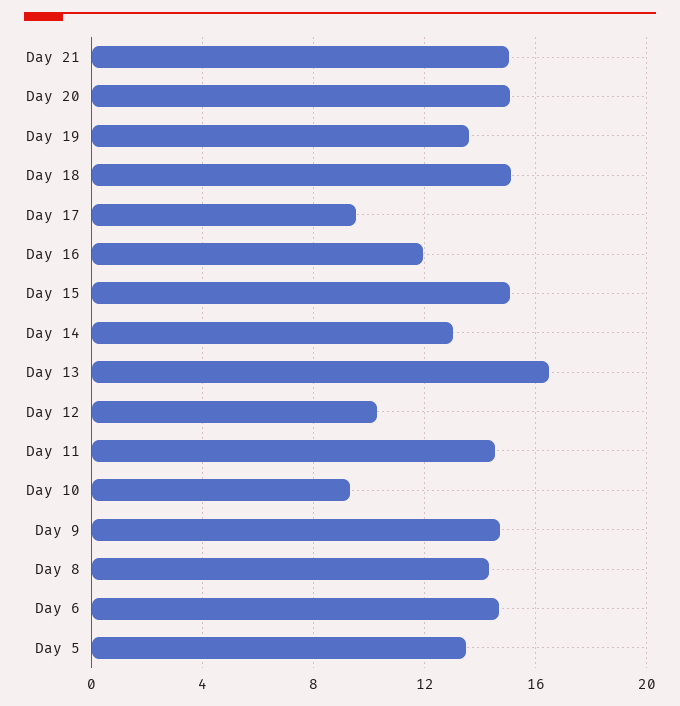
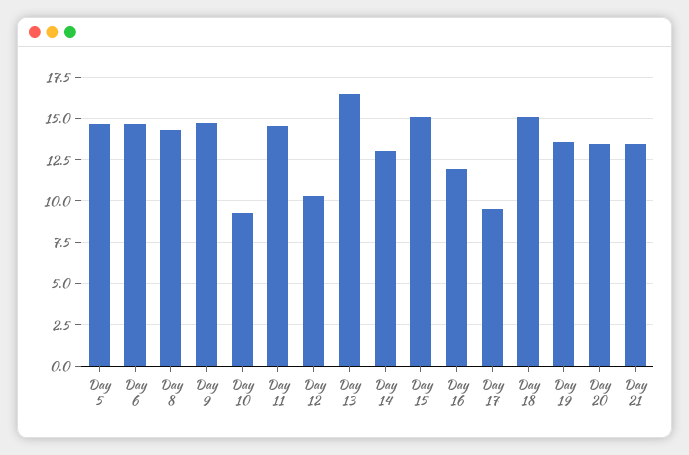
  {
-   "Day 21": 15,
+   "Day 21": 13.5,
-   "Day 20": 15,
+   "Day 20": 13.5,
    "Day 19": 13.5,
    "Day 18": 15,
    "Day 17": 9.5,
    "Day 16": 12,
    "Day 15": 15,
    "Day 14": 13,
    "Day 13": 16.5,
    "Day 12": 10.5,
    "Day 11": 14.5,
    "Day 10": 9.5,
    "Day 9": 14.5,
    "Day 8": 14.5,
    "Day 6": 14.5,
-   "Day 5": 13.5
+   "Day 5": 14.5
  }

